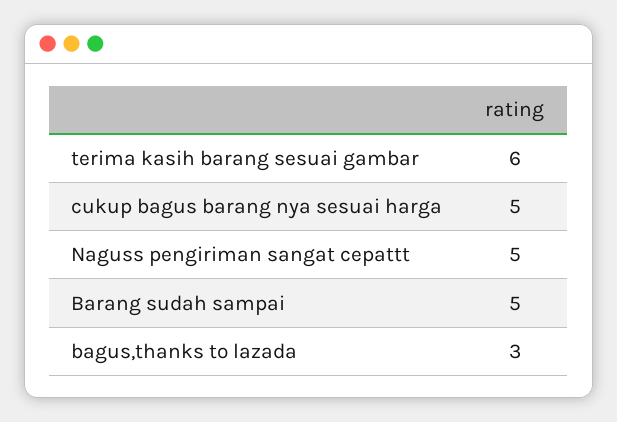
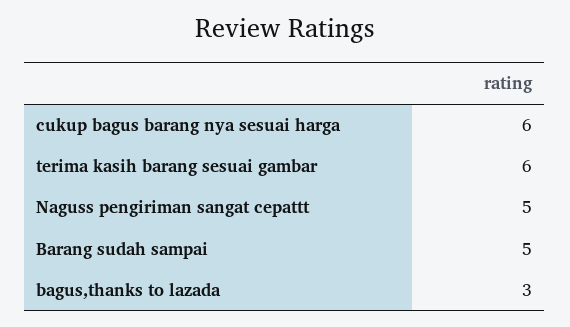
  {
    "terima kasih barang sesuai gambar": 6,
-   "cukup bagus barang nya sesuai harga": 5,
+   "cukup bagus barang nya sesuai harga": 6,
    "Naguss pengiriman sangat cepattt": 5,
    "Barang sudah sampai": 5,
    "bagus,thanks to lazada": 3
  }

